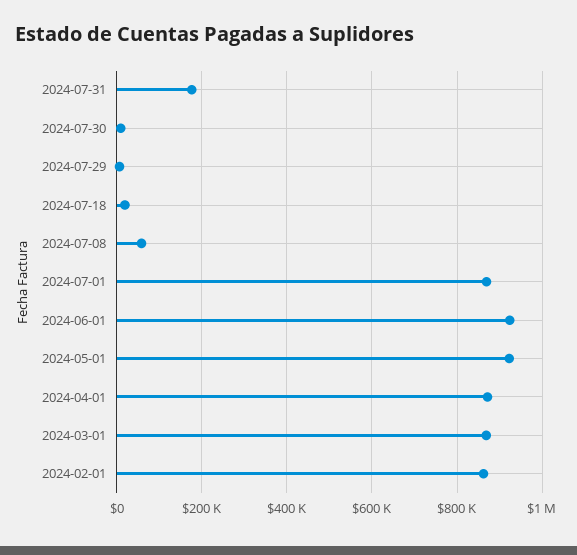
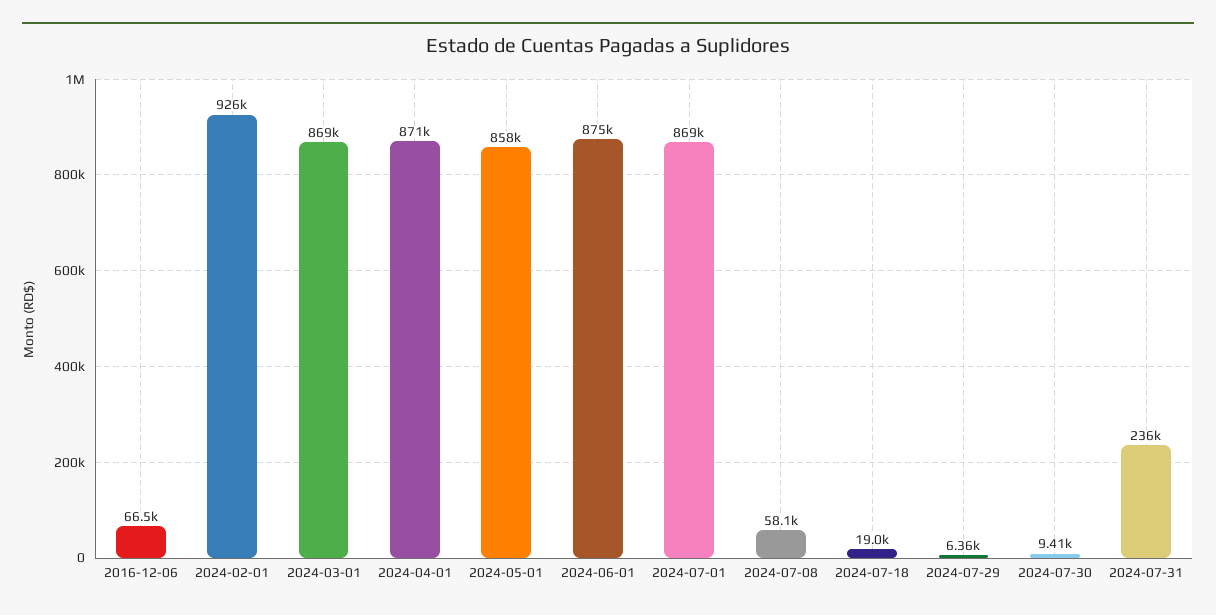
  {
-   "2024-07-31": 180000,
+   "2024-07-31": 236000,
    "2024-07-30": 9410,
    "2024-07-29": 6360,
    "2024-07-18": 19000,
    "2024-07-08": 58100,
    "2024-07-01": 869000,
-   "2024-06-01": 920000,
+   "2024-06-01": 875000,
-   "2024-05-01": 920000,
+   "2024-05-01": 858000,
    "2024-04-01": 871000,
    "2024-03-01": 869000,
-   "2024-02-01": 860000
+   "2024-02-01": 926000,
+   "2016-12-06": 66500
  }

